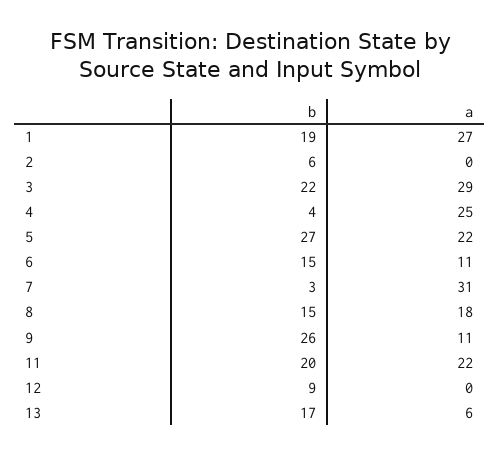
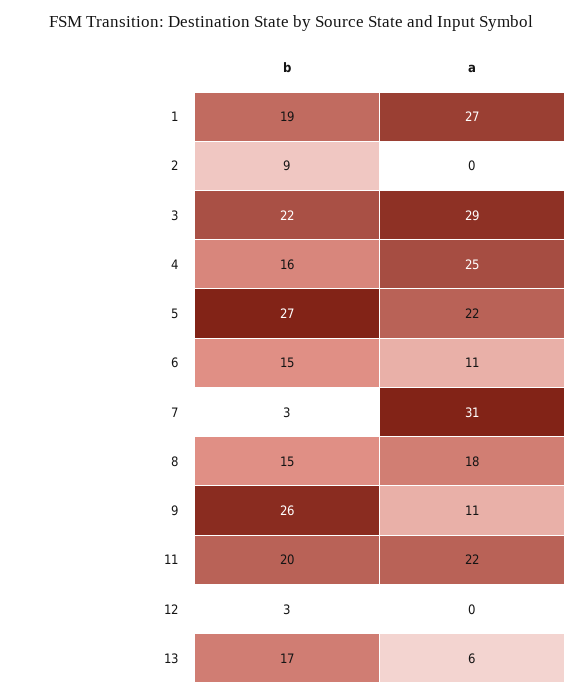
  {
    "b": {
      "1": 19,
-     "2": 6,
+     "2": 9,
      "3": 22,
-     "4": 4,
+     "4": 16,
      "5": 27,
      "6": 15,
      "7": 3,
      "8": 15,
      "9": 26,
      "11": 20,
-     "12": 9,
+     "12": 3,
      "13": 17
    },
    "a": {
      "1": 27,
      "2": 0,
      "3": 29,
      "4": 25,
      "5": 22,
      "6": 11,
      "7": 31,
      "8": 18,
      "9": 11,
      "11": 22,
      "12": 0,
      "13": 6
    }
  }

